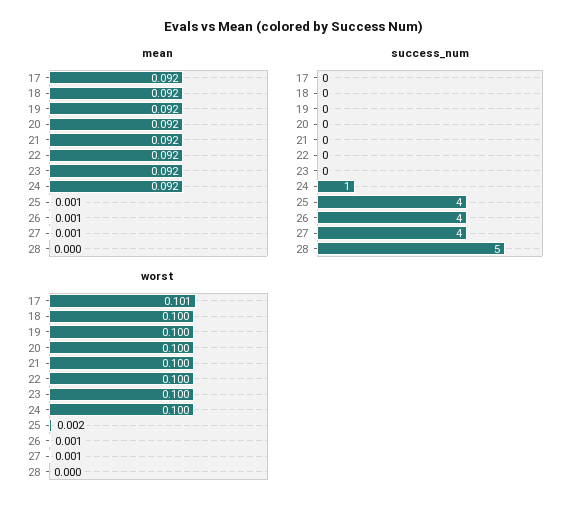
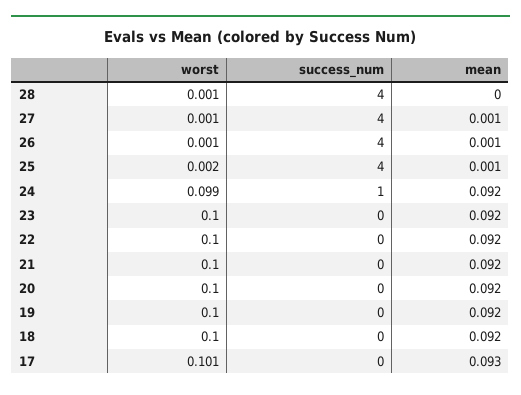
  {
    "mean": {
-     "17": 0.092,
+     "17": 0.093,
      "18": 0.092,
      "19": 0.092,
      "20": 0.092,
      "21": 0.092,
      "22": 0.092,
      "23": 0.092,
      "24": 0.092,
      "25": 0.001,
      "26": 0.001,
      "27": 0.001,
      "28": 0
    },
    "success_num": {
      "17": 0,
      "18": 0,
      "19": 0,
      "20": 0,
      "21": 0,
      "22": 0,
      "23": 0,
      "24": 1,
      "25": 4,
      "26": 4,
      "27": 4,
-     "28": 5
+     "28": 4
    },
    "worst": {
      "17": 0.101,
      "18": 0.1,
      "19": 0.1,
      "20": 0.1,
      "21": 0.1,
      "22": 0.1,
      "23": 0.1,
-     "24": 0.1,
+     "24": 0.099,
      "25": 0.002,
      "26": 0.001,
      "27": 0.001,
-     "28": 0
+     "28": 0.001
    }
  }

